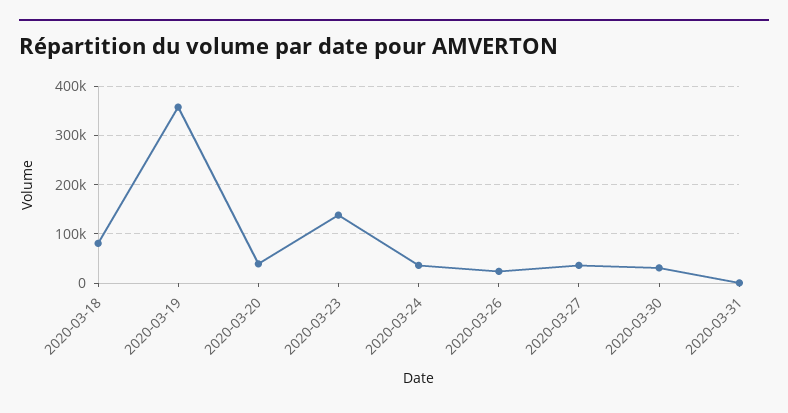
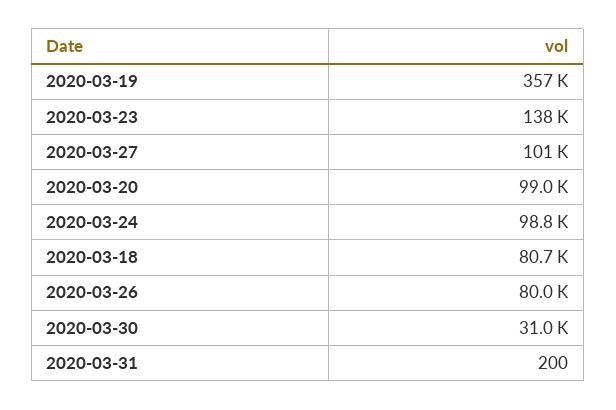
  {
    "2020-03-18": 80700,
    "2020-03-19": 357000,
-   "2020-03-20": 40000,
+   "2020-03-20": 99000,
    "2020-03-23": 138000,
-   "2020-03-24": 40000,
+   "2020-03-24": 98800,
-   "2020-03-26": 20000,
+   "2020-03-26": 80000,
-   "2020-03-27": 40000,
+   "2020-03-27": 101000,
    "2020-03-30": 31000,
    "2020-03-31": 200
  }

